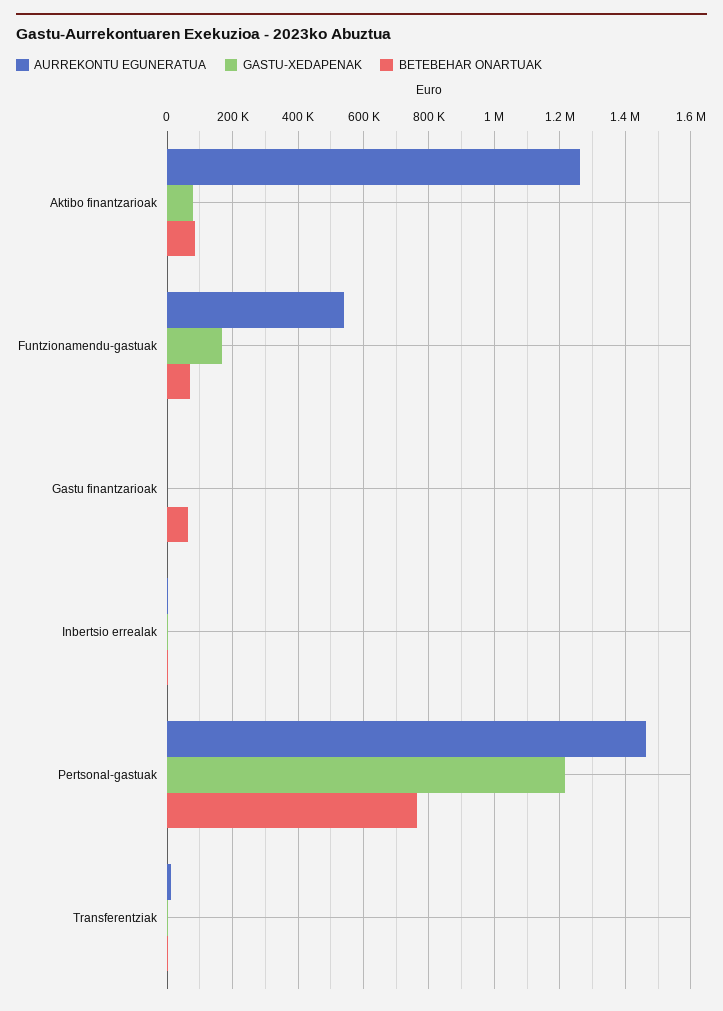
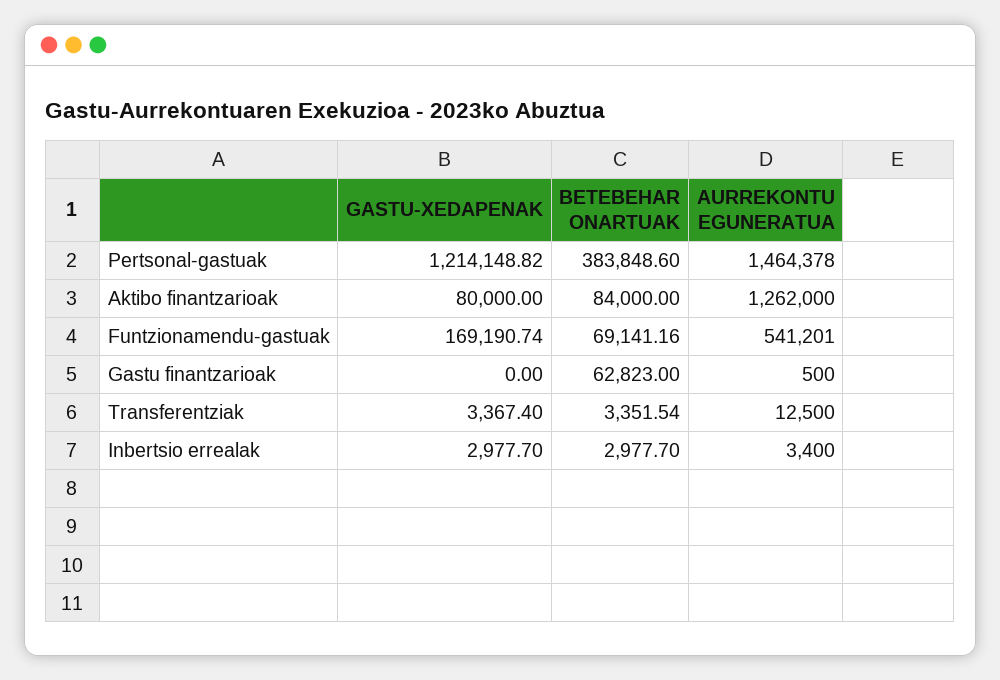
  {
    "AURREKONTU EGUNERATUA": {
      "Aktibo finantzarioak": 1262000,
      "Funtzionamendu-gastuak": 541201,
      "Gastu finantzarioak": 500,
      "Inbertsio errealak": 3400,
      "Pertsonal-gastuak": 1464378,
      "Transferentziak": 12500
    },
    "GASTU-XEDAPENAK": {
      "Aktibo finantzarioak": 80000,
      "Funtzionamendu-gastuak": 169190.74,
      "Gastu finantzarioak": 0,
      "Inbertsio errealak": 2977.7,
      "Pertsonal-gastuak": 1214148.82,
      "Transferentziak": 3367.4
    },
    "BETEBEHAR ONARTUAK": {
      "Aktibo finantzarioak": 84000,
      "Funtzionamendu-gastuak": 69141.16,
      "Gastu finantzarioak": 62823,
      "Inbertsio errealak": 2977.7,
-     "Pertsonal-gastuak": 760000,
+     "Pertsonal-gastuak": 383848.6,
      "Transferentziak": 3351.54
    }
  }

